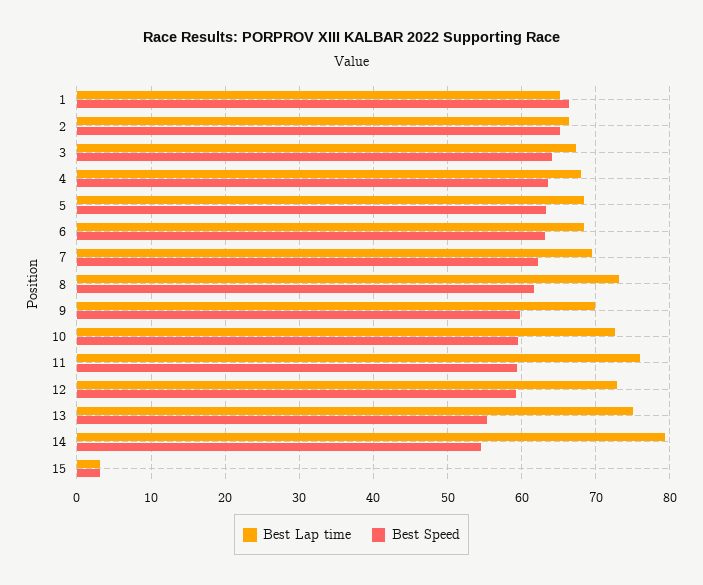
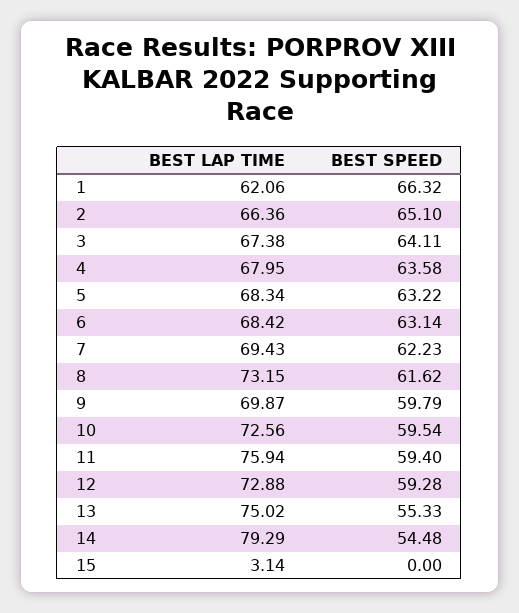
  {
    "Best Lap time": {
-     "1": 65,
+     "1": 62.06,
      "2": 66.36,
      "3": 67.38,
      "4": 67.95,
      "5": 68.34,
      "6": 68.42,
      "7": 69.43,
      "8": 73.15,
      "9": 69.87,
      "10": 72.56,
      "11": 75.94,
      "12": 72.88,
      "13": 75.02,
      "14": 79.29,
      "15": 3.14
    },
    "Best Speed": {
      "1": 66.32,
      "2": 65.1,
      "3": 64.11,
      "4": 63.58,
      "5": 63.22,
      "6": 63.14,
      "7": 62.23,
      "8": 61.62,
      "9": 59.79,
      "10": 59.54,
      "11": 59.4,
      "12": 59.28,
      "13": 55.33,
      "14": 54.48,
-     "15": 3
+     "15": 0
    }
  }

